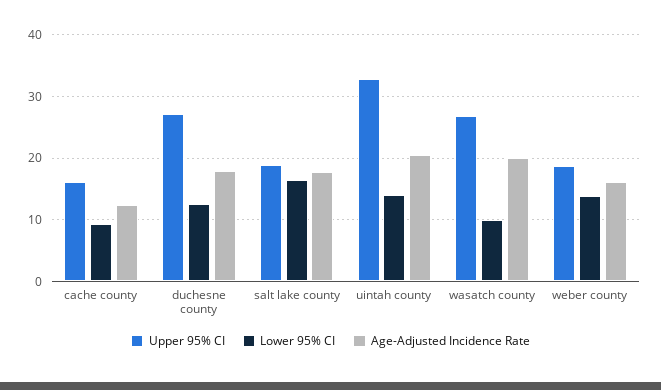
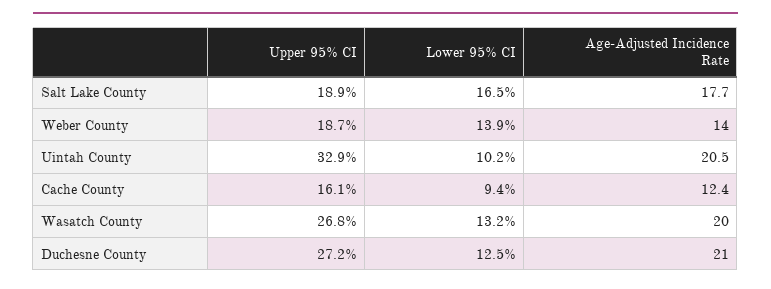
  {
    "Upper 95% CI": {
      "cache county": 16.1,
      "duchesne county": 27.2,
      "salt lake county": 18.9,
      "uintah county": 32.9,
      "wasatch county": 26.8,
      "weber county": 18.7
    },
    "Lower 95% CI": {
      "cache county": 9.4,
      "duchesne county": 12.5,
      "salt lake county": 16.5,
-     "uintah county": 14,
+     "uintah county": 10.2,
-     "wasatch county": 10,
+     "wasatch county": 13.2,
      "weber county": 13.9
    },
    "Age-Adjusted Incidence Rate": {
      "cache county": 12.4,
-     "duchesne county": 18,
+     "duchesne county": 21,
      "salt lake county": 17.7,
      "uintah county": 20.5,
      "wasatch county": 20,
-     "weber county": 16
+     "weber county": 14
    }
  }

